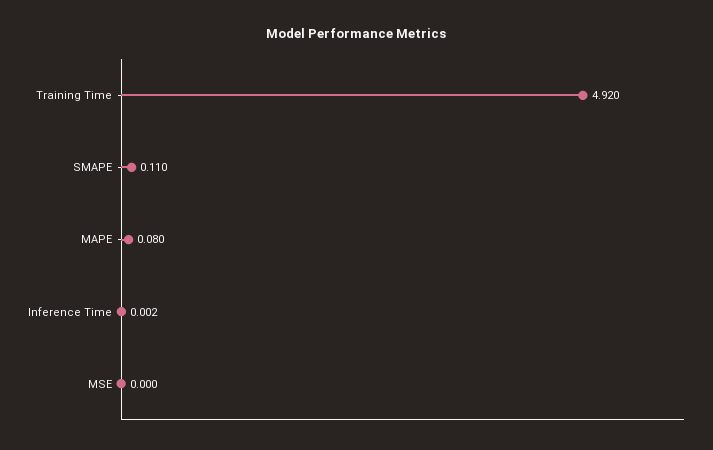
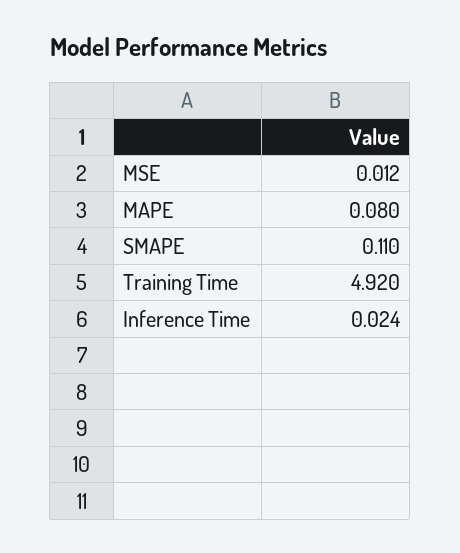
  {
    "Training Time": 4.92,
    "SMAPE": 0.11,
    "MAPE": 0.08,
-   "Inference Time": 0.002,
+   "Inference Time": 0.024,
-   "MSE": 0
+   "MSE": 0.012
  }

